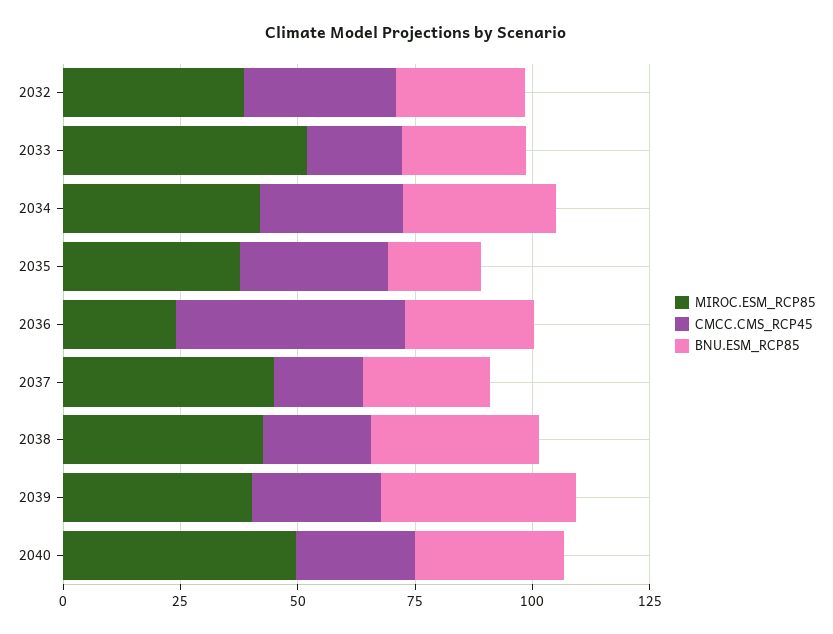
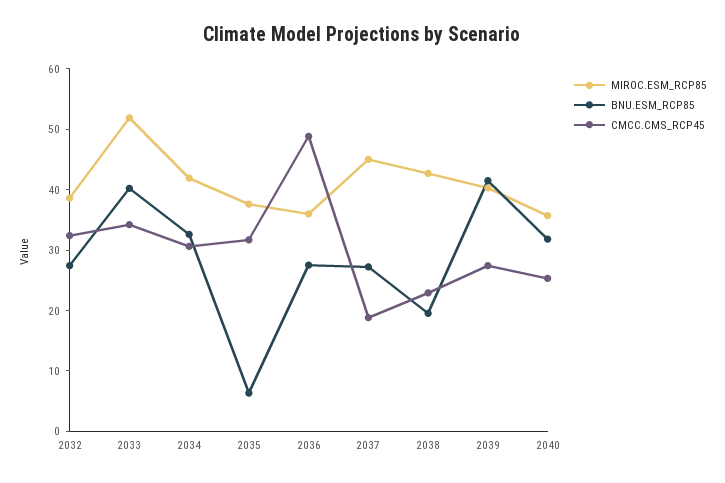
  {
    "MIROC.ESM_RCP85": {
      "2032": 38,
      "2033": 52,
      "2034": 42,
      "2035": 38,
-     "2036": 25,
+     "2036": 36,
      "2037": 46,
      "2038": 42,
      "2039": 40,
-     "2040": 50
+     "2040": 36
    },
    "CMCC.CMS_RCP45": {
      "2032": 32,
-     "2033": 20,
+     "2033": 34,
      "2034": 30,
      "2035": 32,
      "2036": 48,
      "2037": 18,
      "2038": 22,
      "2039": 28,
      "2040": 26
    },
    "BNU.ESM_RCP85": {
      "2032": 28,
-     "2033": 25,
+     "2033": 40,
      "2034": 32,
-     "2035": 20,
+     "2035": 6,
      "2036": 28,
      "2037": 28,
-     "2038": 35,
+     "2038": 20,
      "2039": 42,
      "2040": 32
    }
  }

